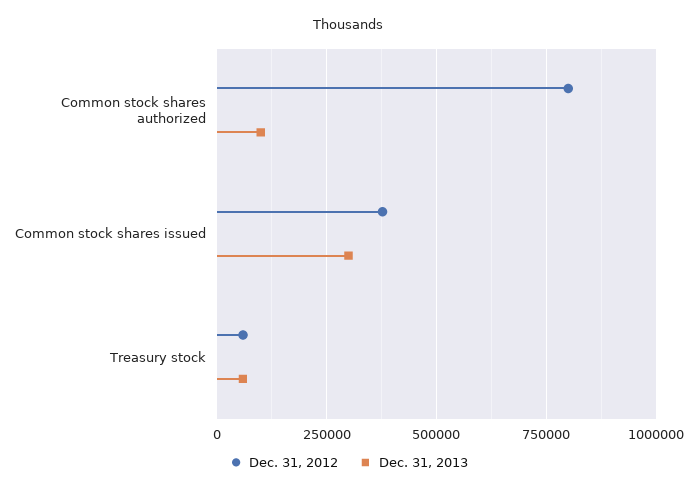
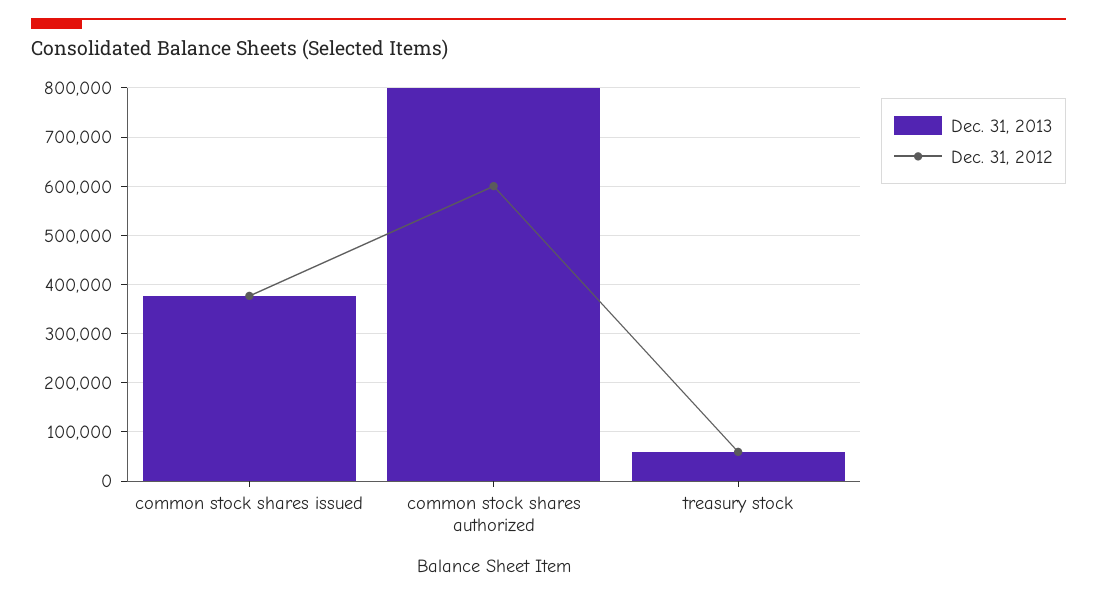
  {
    "Dec. 31, 2012": {
-     "Common stock shares authorized": 800000,
+     "Common stock shares authorized": 600000,
      "Common stock shares issued": 380000,
      "Treasury stock": 60000
    },
    "Dec. 31, 2013": {
-     "Common stock shares authorized": 100000,
+     "Common stock shares authorized": 800000,
-     "Common stock shares issued": 300000,
+     "Common stock shares issued": 380000,
      "Treasury stock": 60000
    }
  }

